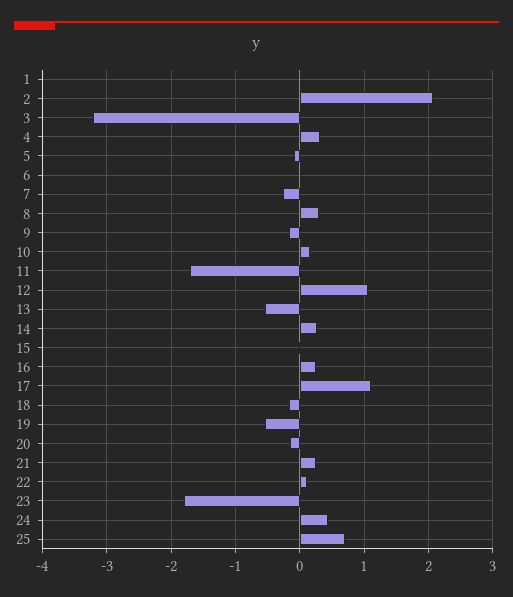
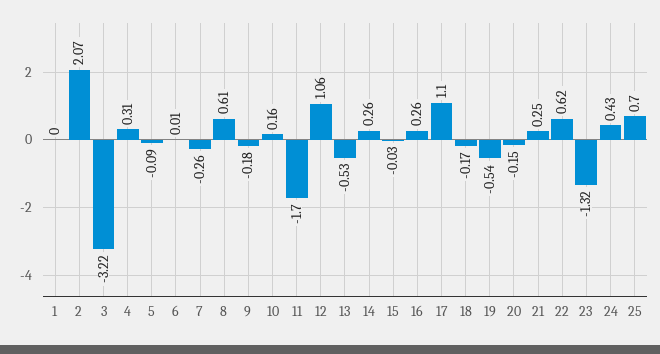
  {
    "1": 0,
    "2": 2.07,
    "3": -3.22,
    "4": 0.31,
    "5": -0.09,
    "6": 0.01,
    "7": -0.26,
-   "8": 0.3,
+   "8": 0.61,
    "9": -0.18,
    "10": 0.16,
    "11": -1.7,
    "12": 1.06,
    "13": -0.53,
    "14": 0.26,
    "15": -0.03,
    "16": 0.26,
    "17": 1.1,
    "18": -0.17,
    "19": -0.54,
    "20": -0.15,
    "21": 0.25,
-   "22": 0.1,
+   "22": 0.62,
-   "23": -1.8,
+   "23": -1.32,
    "24": 0.43,
    "25": 0.7
  }

